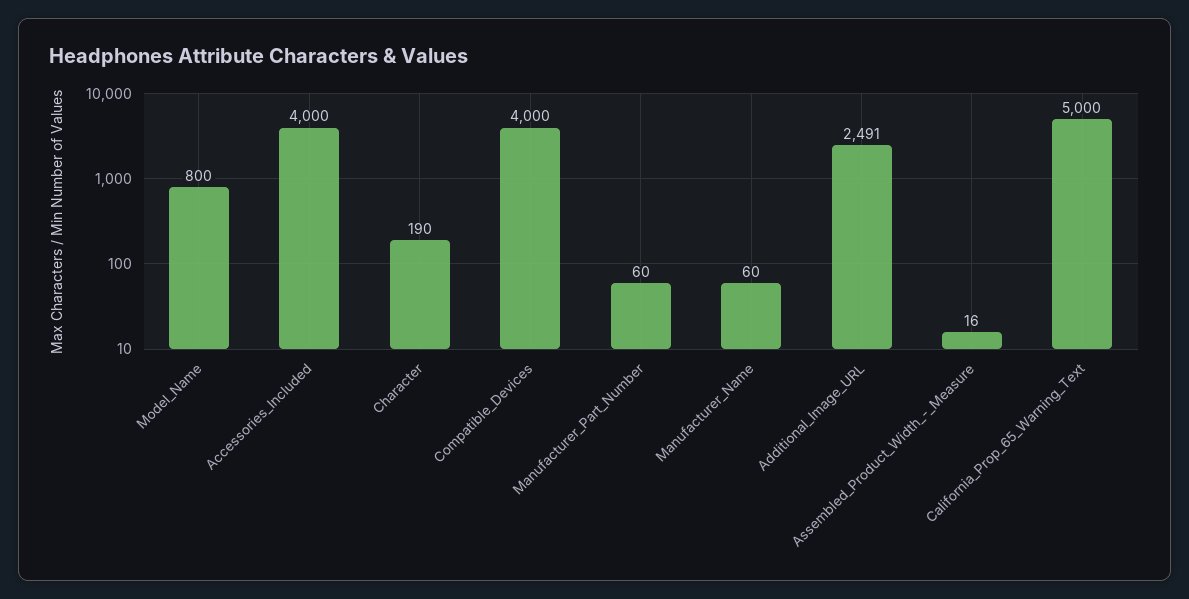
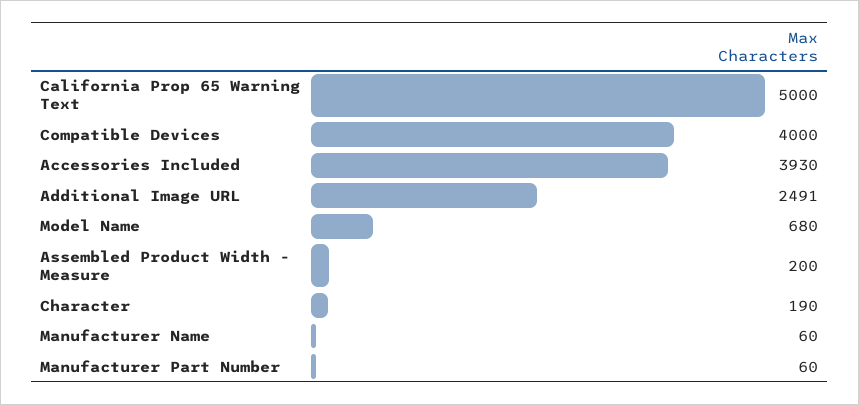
  {
-   "Model_Name": 800,
+   "Model_Name": 680,
-   "Accessories_Included": 4000,
+   "Accessories_Included": 3930,
    "Character": 190,
    "Compatible_Devices": 4000,
    "Manufacturer_Part_Number": 60,
    "Manufacturer_Name": 60,
    "Additional_Image_URL": 2491,
-   "Assembled_Product_Width_-_Measure": 16,
+   "Assembled_Product_Width_-_Measure": 200,
    "California_Prop_65_Warning_Text": 5000
  }

